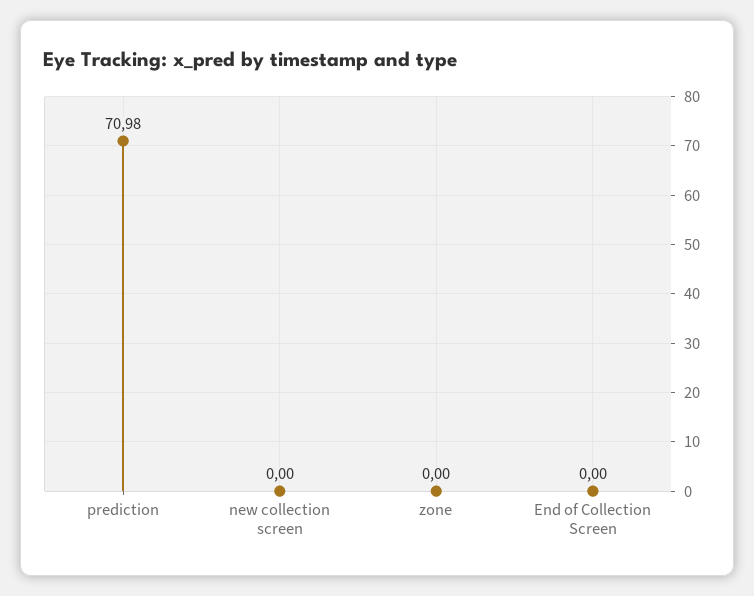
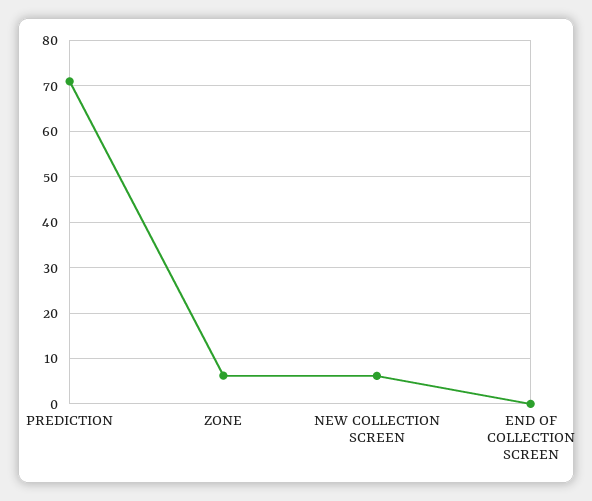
  {
    "prediction": 70.98,
-   "new collection screen": 0,
+   "new collection screen": 6,
-   "zone": 0,
+   "zone": 6,
    "End of Collection Screen": 0
  }

